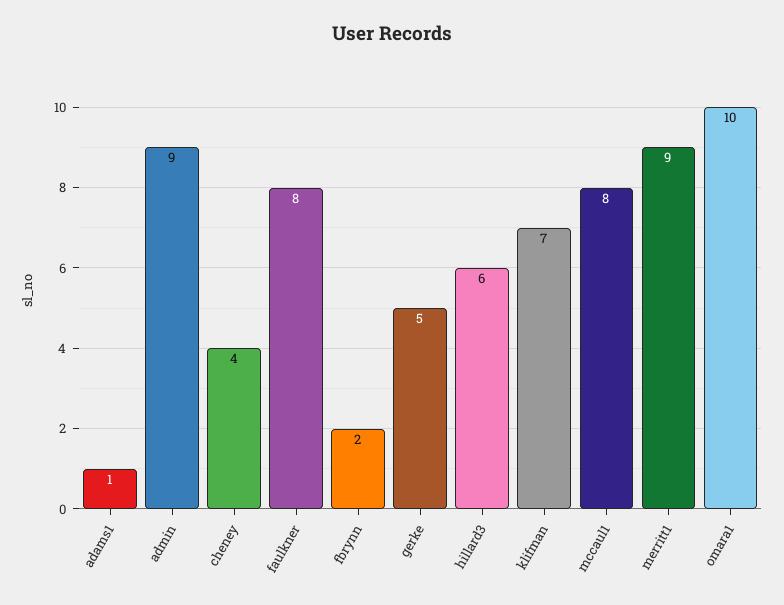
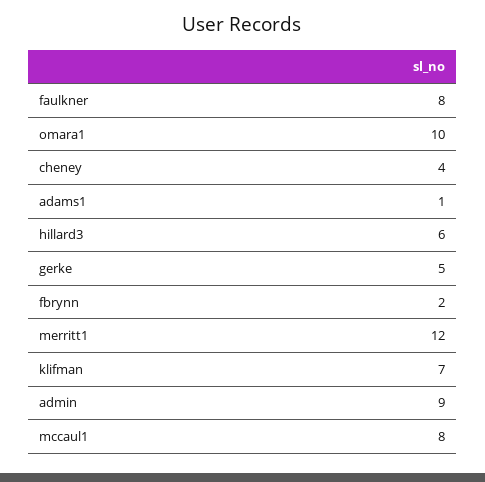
  {
    "adams1": 1,
    "admin": 9,
    "cheney": 4,
    "faulkner": 8,
    "fbrynn": 2,
    "gerke": 5,
    "hillard3": 6,
    "klifman": 7,
    "mccaul1": 8,
-   "merritt1": 9,
+   "merritt1": 12,
    "omara1": 10
  }

